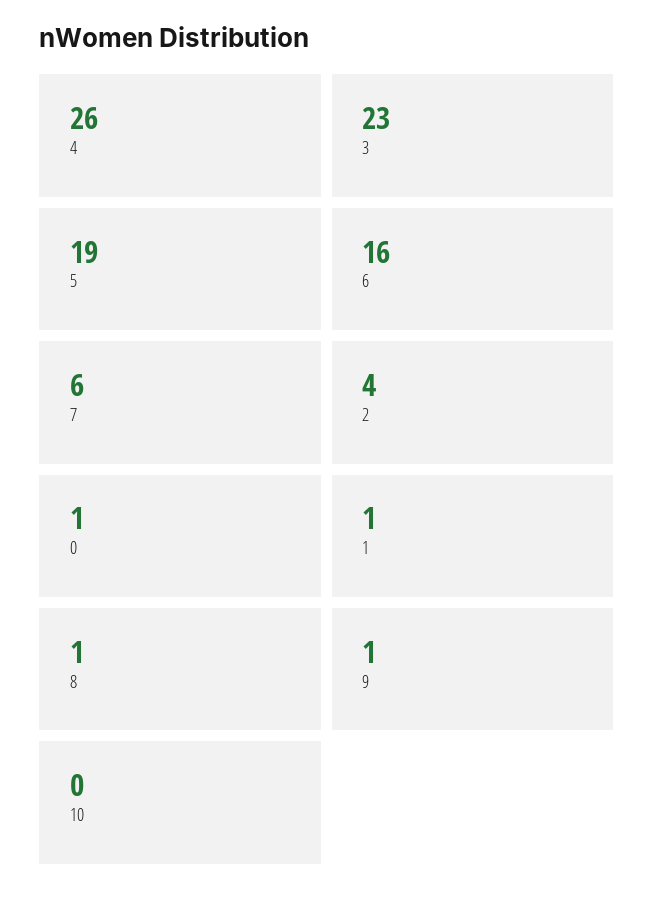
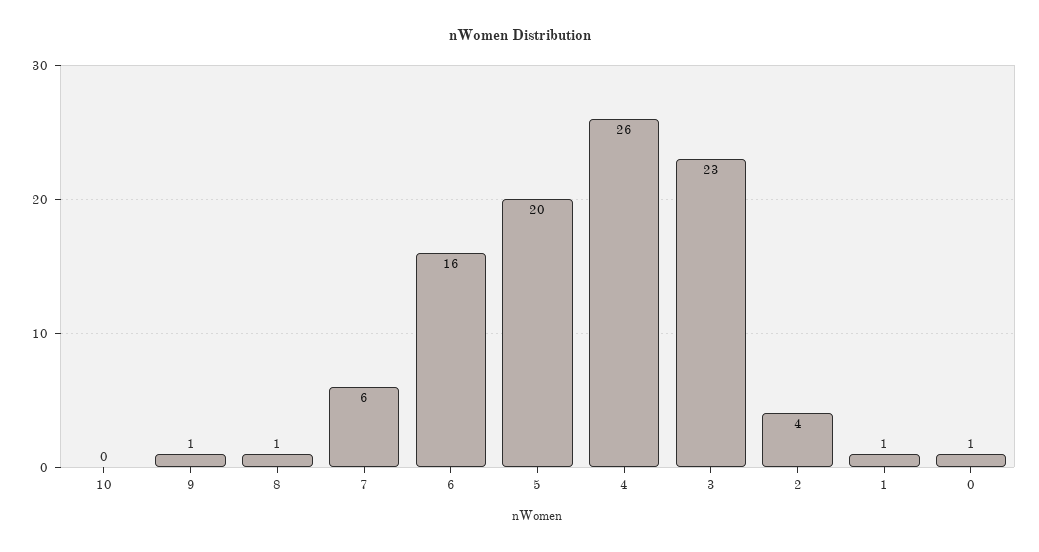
  {
    "4": 26,
    "3": 23,
-   "5": 19,
+   "5": 20,
    "6": 16,
    "7": 6,
    "2": 4,
    "0": 1,
    "1": 1,
    "8": 1,
    "9": 1,
    "10": 0
  }

